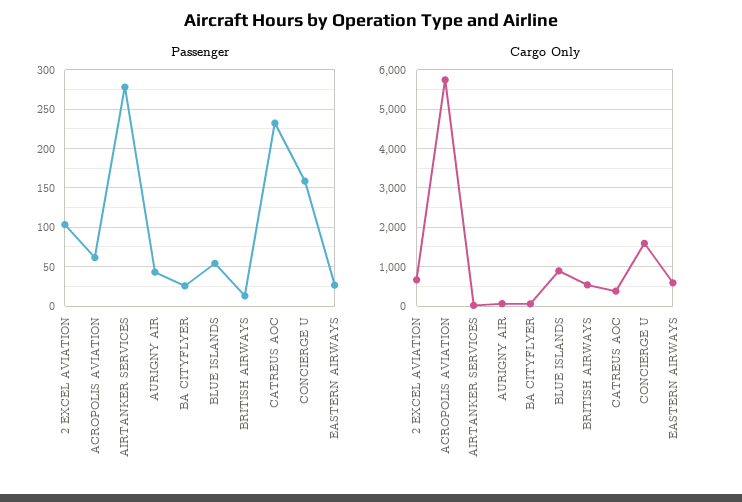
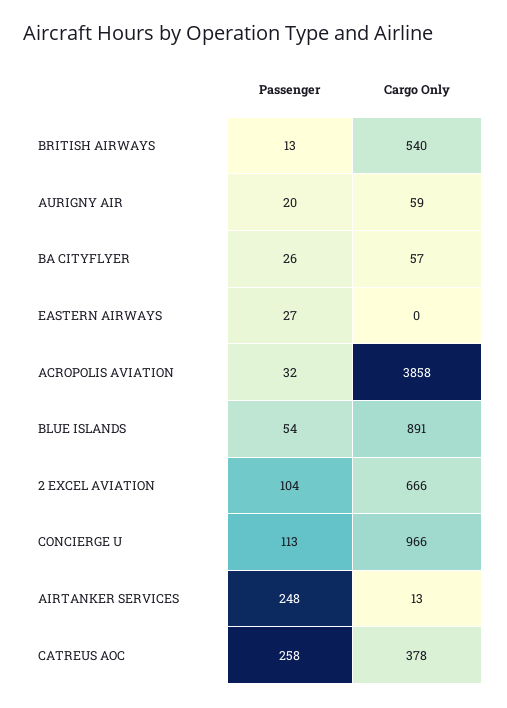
  {
    "Passenger": {
      "2 EXCEL AVIATION": 104,
-     "ACROPOLIS AVIATION": 60,
+     "ACROPOLIS AVIATION": 32,
-     "AIRTANKER SERVICES": 280,
+     "AIRTANKER SERVICES": 248,
-     "AURIGNY AIR": 40,
+     "AURIGNY AIR": 20,
      "BA CITYFLYER": 26,
      "BLUE ISLANDS": 54,
      "BRITISH AIRWAYS": 13,
-     "CATREUS AOC": 230,
+     "CATREUS AOC": 258,
-     "CONCIERGE U": 160,
+     "CONCIERGE U": 113,
      "EASTERN AIRWAYS": 27
    },
    "Cargo Only": {
      "2 EXCEL AVIATION": 666,
-     "ACROPOLIS AVIATION": 5800,
+     "ACROPOLIS AVIATION": 3858,
      "AIRTANKER SERVICES": 13,
      "AURIGNY AIR": 59,
      "BA CITYFLYER": 57,
      "BLUE ISLANDS": 891,
      "BRITISH AIRWAYS": 540,
      "CATREUS AOC": 378,
-     "CONCIERGE U": 1600,
+     "CONCIERGE U": 966,
-     "EASTERN AIRWAYS": 600
+     "EASTERN AIRWAYS": 0
    }
  }

